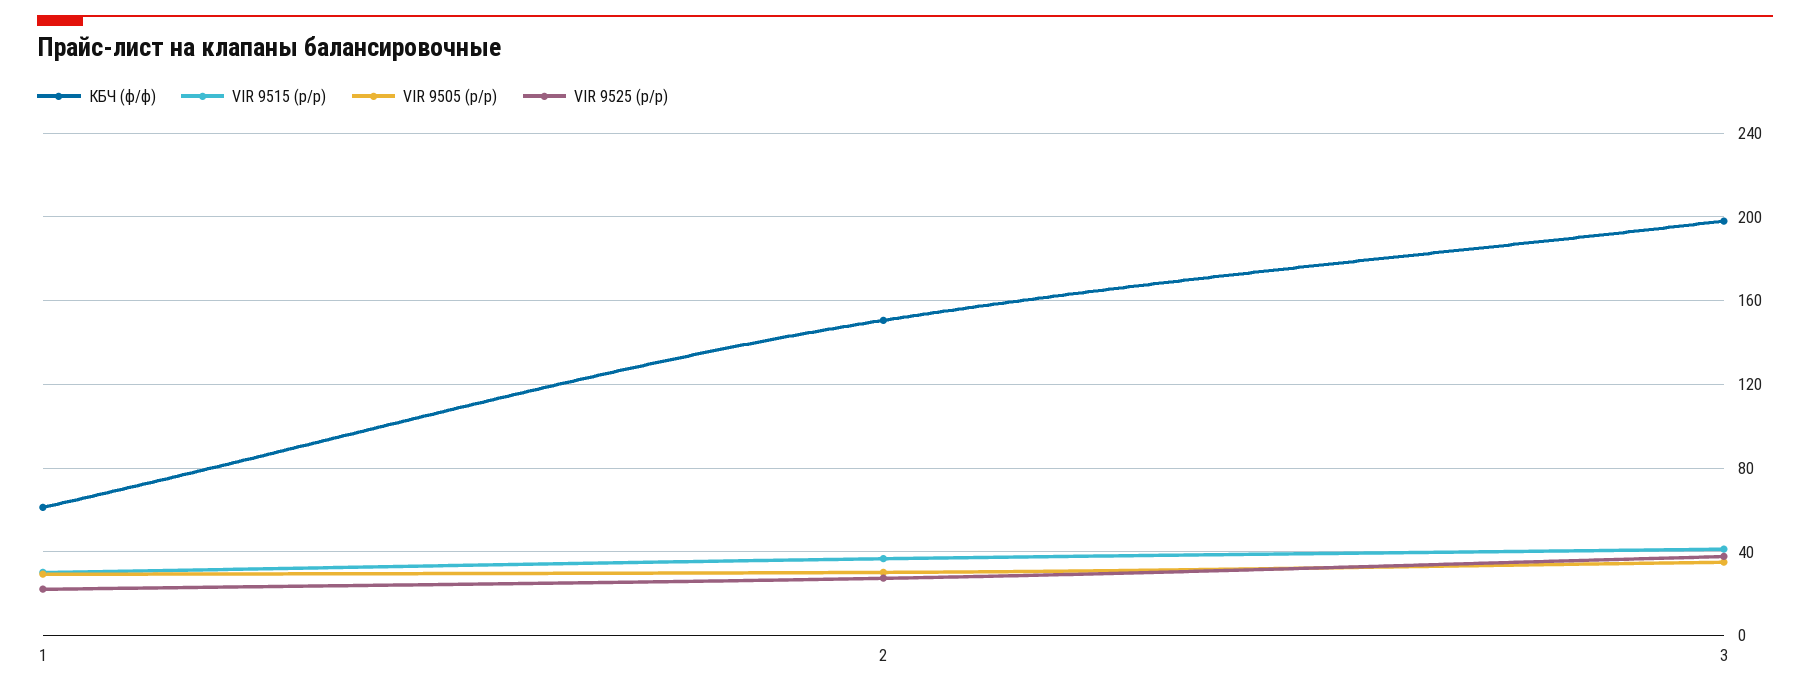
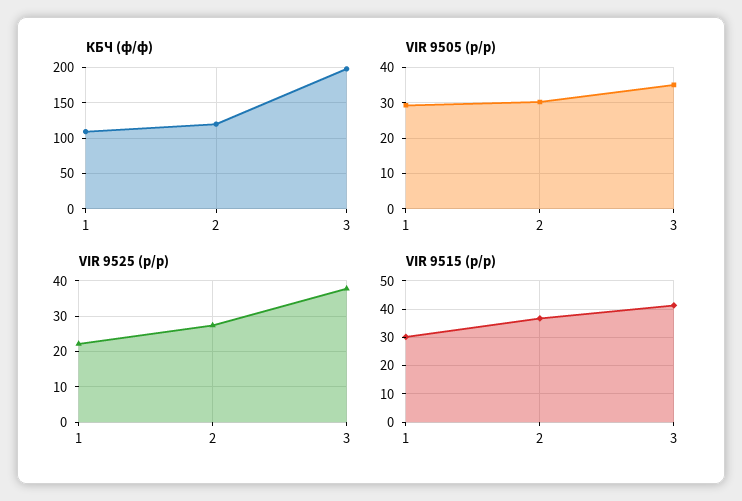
  {
    "КБЧ (ф/ф)": {
-     "1": 60,
+     "1": 110,
-     "2": 150,
+     "2": 120,
      "3": 200
    },
    "VIR 9515 (р/р)": {
      "1": 30,
      "2": 37.5,
      "3": 42.5
    },
    "VIR 9505 (р/р)": {
      "1": 30,
      "2": 30,
      "3": 36
    },
    "VIR 9525 (р/р)": {
      "1": 22,
      "2": 28,
      "3": 38
    }
  }

